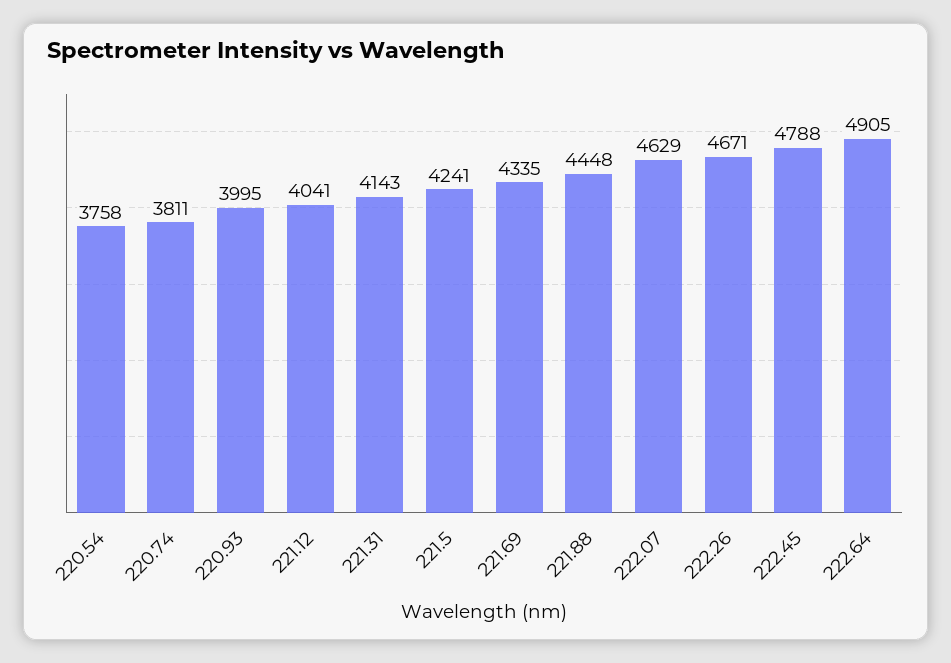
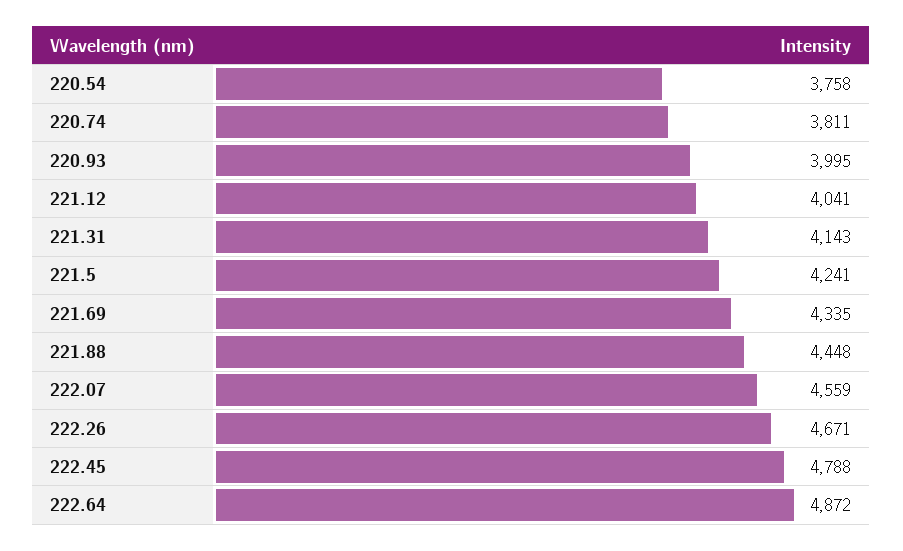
  {
    "220.54": 3758,
    "220.74": 3811,
    "220.93": 3995,
    "221.12": 4041,
    "221.31": 4143,
    "221.5": 4241,
    "221.69": 4335,
    "221.88": 4448,
-   "222.07": 4629,
+   "222.07": 4559,
    "222.26": 4671,
    "222.45": 4788,
-   "222.64": 4905
+   "222.64": 4872
  }

